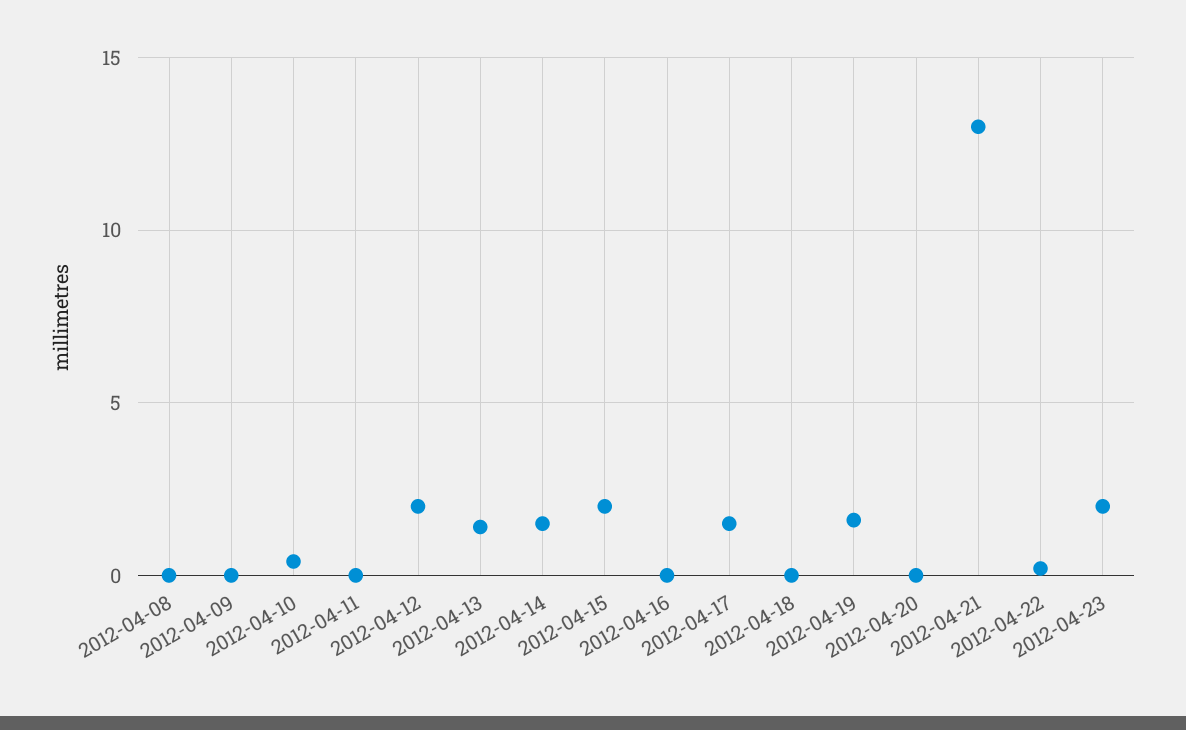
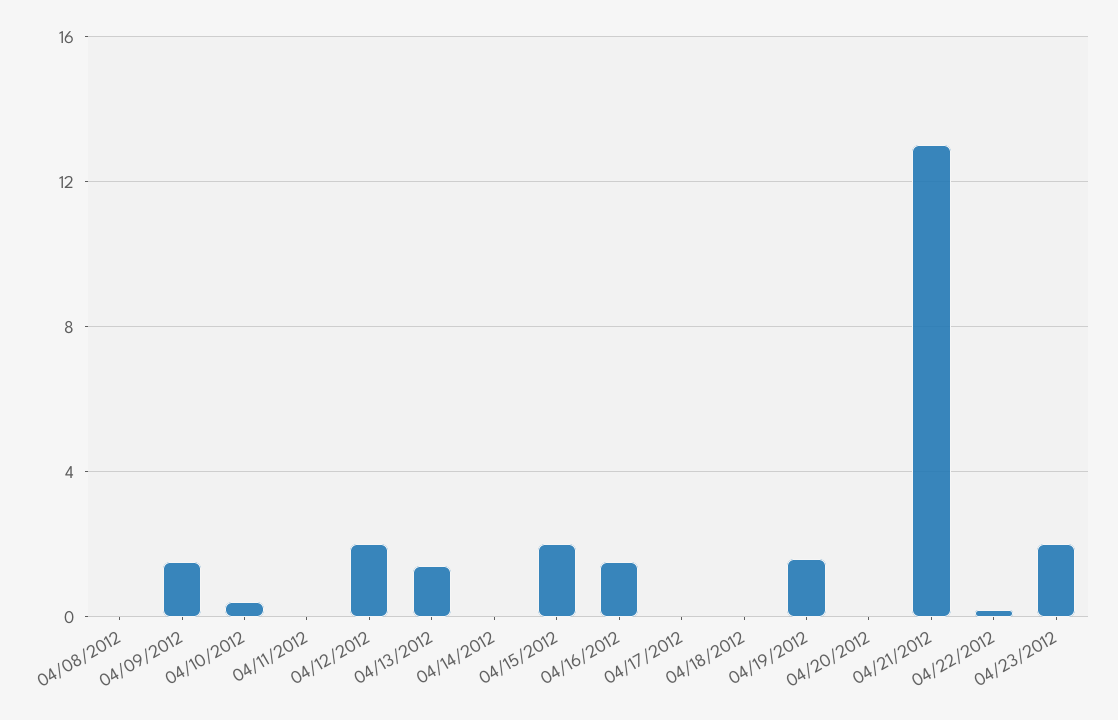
  {
    "2012-04-08": 0,
-   "2012-04-09": 0,
+   "2012-04-09": 1.5,
    "2012-04-10": 0.5,
    "2012-04-11": 0,
    "2012-04-12": 2,
    "2012-04-13": 1.5,
-   "2012-04-14": 1.5,
+   "2012-04-14": 0,
    "2012-04-15": 2,
-   "2012-04-16": 0,
+   "2012-04-16": 1.5,
-   "2012-04-17": 1.5,
+   "2012-04-17": 0,
    "2012-04-18": 0,
    "2012-04-19": 1.5,
    "2012-04-20": 0,
    "2012-04-21": 13,
    "2012-04-22": 0,
    "2012-04-23": 2
  }

